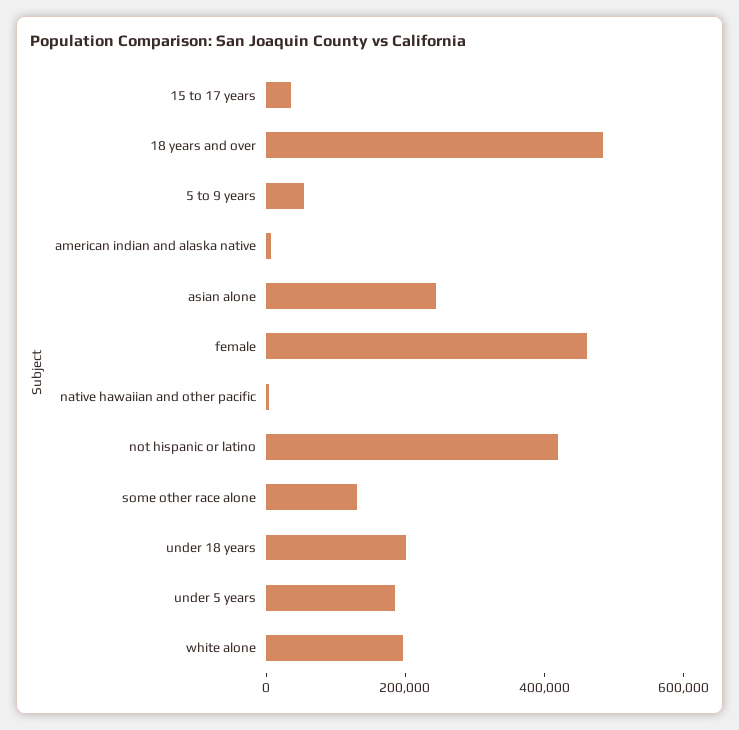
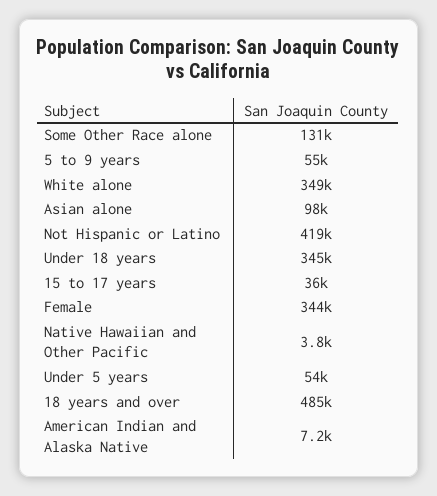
  {
    "15 to 17 years": 36000,
    "18 years and over": 485000,
    "5 to 9 years": 55000,
    "american indian and alaska native": 7200,
-   "asian alone": 250000,
+   "asian alone": 98000,
-   "female": 450000,
+   "female": 344000,
    "native hawaiian and other pacific": 3800,
    "not hispanic or latino": 419000,
    "some other race alone": 131000,
-   "under 18 years": 200000,
+   "under 18 years": 345000,
-   "under 5 years": 200000,
+   "under 5 years": 54000,
-   "white alone": 200000
+   "white alone": 349000
  }

